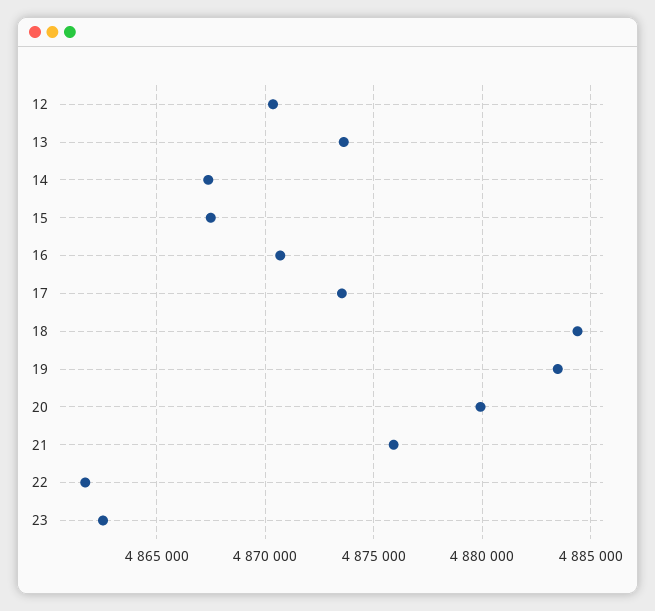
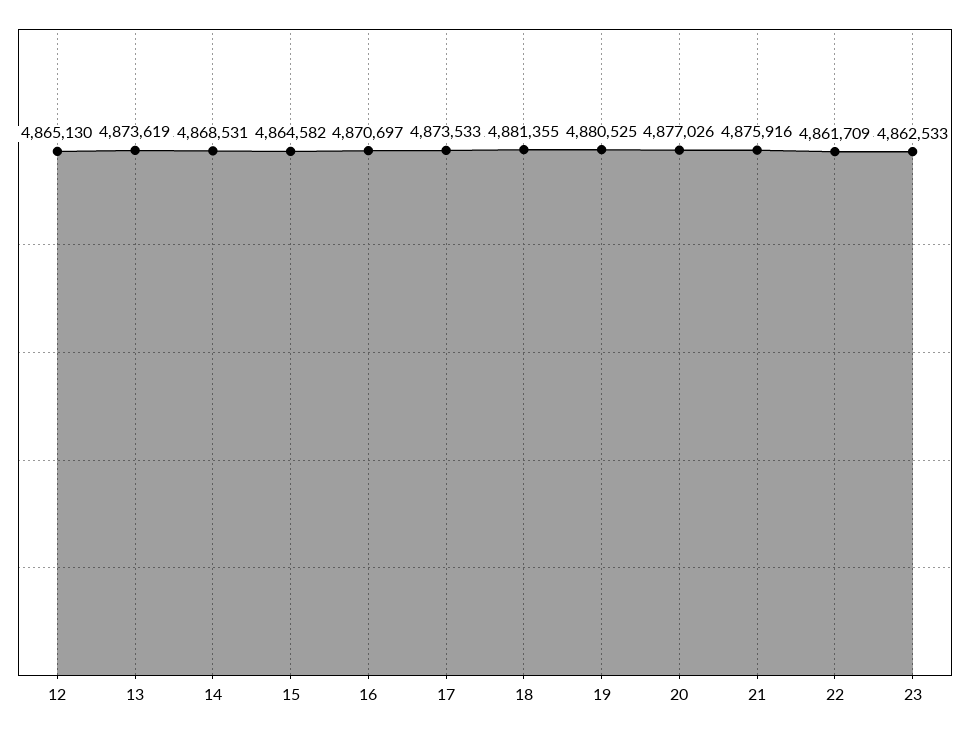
  {
-   "12": 4870500,
+   "12": 4865130,
    "13": 4873619,
-   "14": 4867500,
+   "14": 4868531,
-   "15": 4867500,
+   "15": 4864582,
    "16": 4870697,
    "17": 4873533,
-   "18": 4884500,
+   "18": 4881355,
-   "19": 4883500,
+   "19": 4880525,
-   "20": 4880000,
+   "20": 4877026,
    "21": 4875916,
    "22": 4861709,
    "23": 4862533
  }

